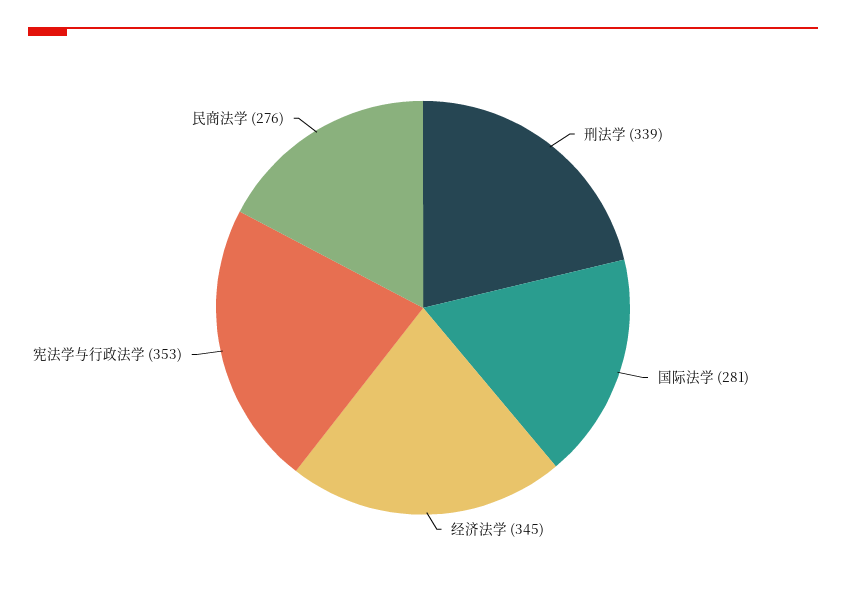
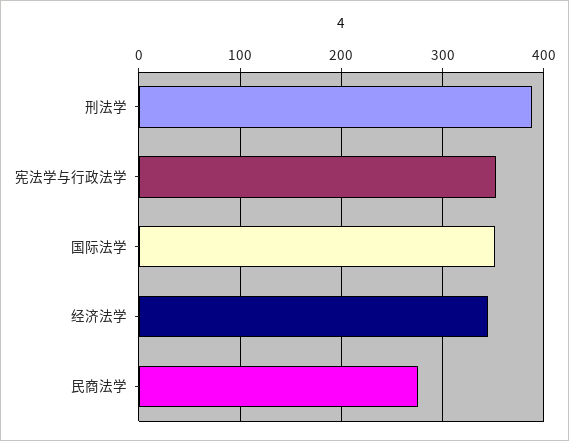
  {
-   "刑法学": 339,
+   "刑法学": 390,
-   "国际法学": 281,
+   "国际法学": 350,
    "经济法学": 345,
    "宪法学与行政法学": 353,
    "民商法学": 276
  }

